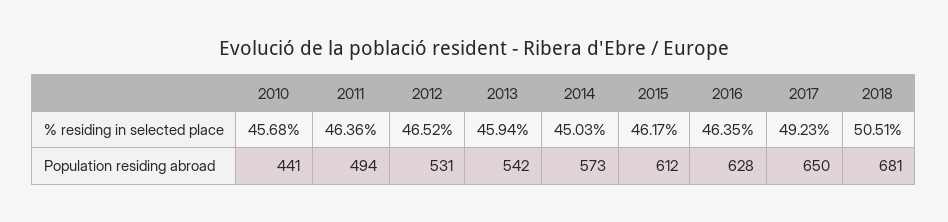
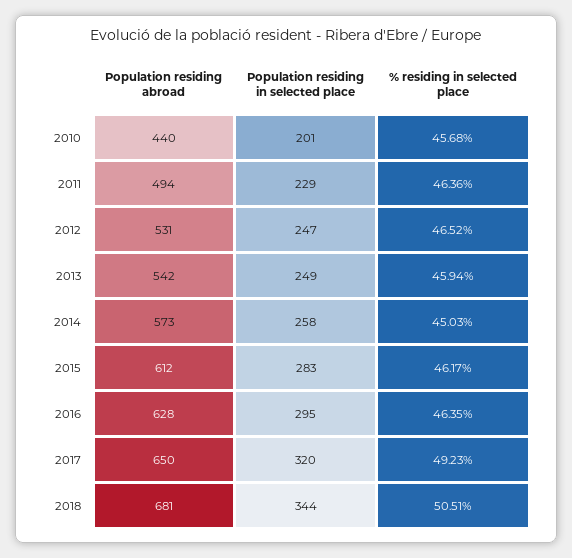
  {
    "2010": {
      "% residing in selected place": 45.68,
-     "Population residing abroad": 441
+     "Population residing abroad": 440,
+     "Population residing in selected place": 201
    },
    "2011": {
      "% residing in selected place": 46.36,
-     "Population residing abroad": 494
+     "Population residing abroad": 494,
+     "Population residing in selected place": 229
    },
    "2012": {
      "% residing in selected place": 46.52,
-     "Population residing abroad": 531
+     "Population residing abroad": 531,
+     "Population residing in selected place": 247
    },
    "2013": {
      "% residing in selected place": 45.94,
-     "Population residing abroad": 542
+     "Population residing abroad": 542,
+     "Population residing in selected place": 249
    },
    "2014": {
      "% residing in selected place": 45.03,
-     "Population residing abroad": 573
+     "Population residing abroad": 573,
+     "Population residing in selected place": 258
    },
    "2015": {
      "% residing in selected place": 46.17,
-     "Population residing abroad": 612
+     "Population residing abroad": 612,
+     "Population residing in selected place": 283
    },
    "2016": {
      "% residing in selected place": 46.35,
-     "Population residing abroad": 628
+     "Population residing abroad": 628,
+     "Population residing in selected place": 295
    },
    "2017": {
      "% residing in selected place": 49.23,
-     "Population residing abroad": 650
+     "Population residing abroad": 650,
+     "Population residing in selected place": 320
    },
    "2018": {
      "% residing in selected place": 50.51,
-     "Population residing abroad": 681
+     "Population residing abroad": 681,
+     "Population residing in selected place": 344
    }
  }

